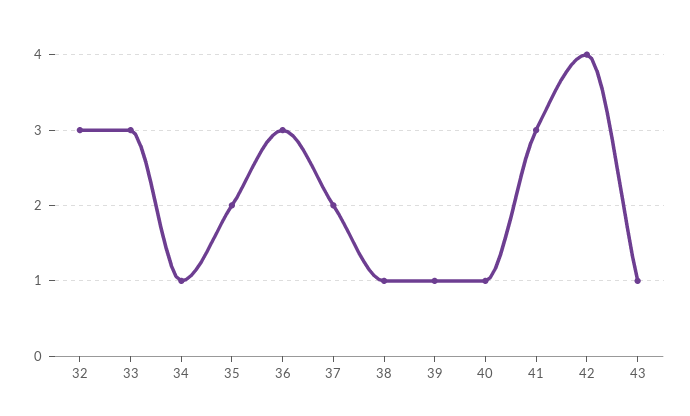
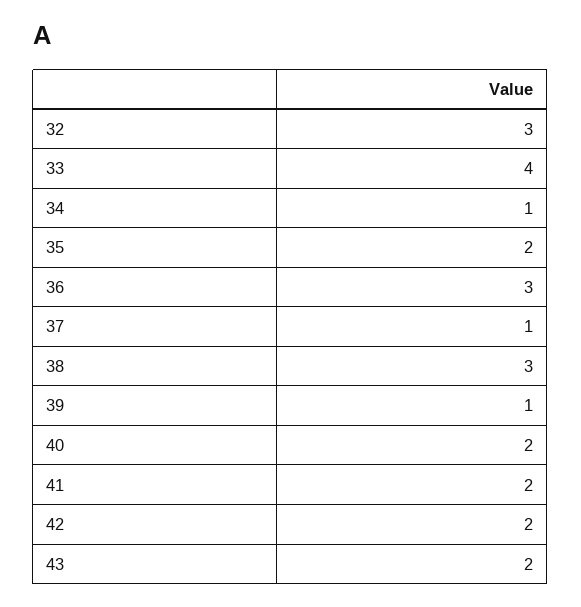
  {
    "32": 3,
-   "33": 3,
+   "33": 4,
    "34": 1,
    "35": 2,
    "36": 3,
-   "37": 2,
+   "37": 1,
-   "38": 1,
+   "38": 3,
    "39": 1,
-   "40": 1,
+   "40": 2,
-   "41": 3,
+   "41": 2,
-   "42": 4,
+   "42": 2,
-   "43": 1
+   "43": 2
  }

